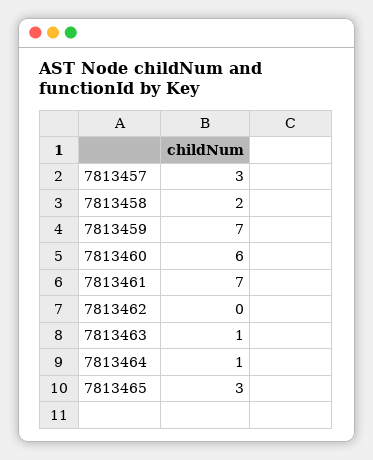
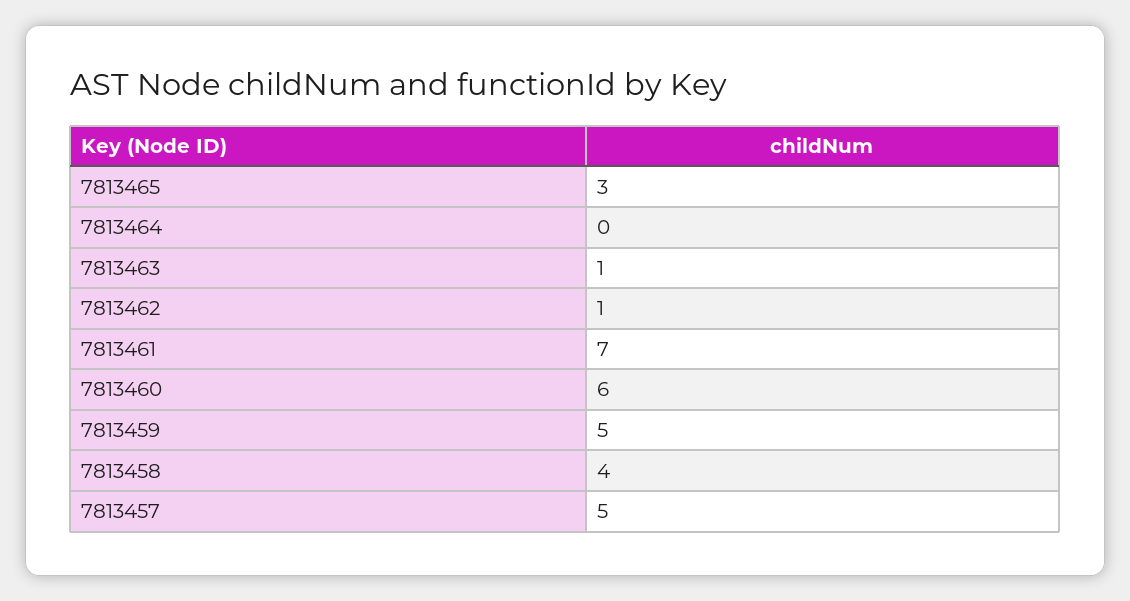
  {
-   "7813457": 3,
+   "7813457": 5,
-   "7813458": 2,
+   "7813458": 4,
-   "7813459": 7,
+   "7813459": 5,
    "7813460": 6,
    "7813461": 7,
-   "7813462": 0,
+   "7813462": 1,
    "7813463": 1,
-   "7813464": 1,
+   "7813464": 0,
    "7813465": 3
  }

